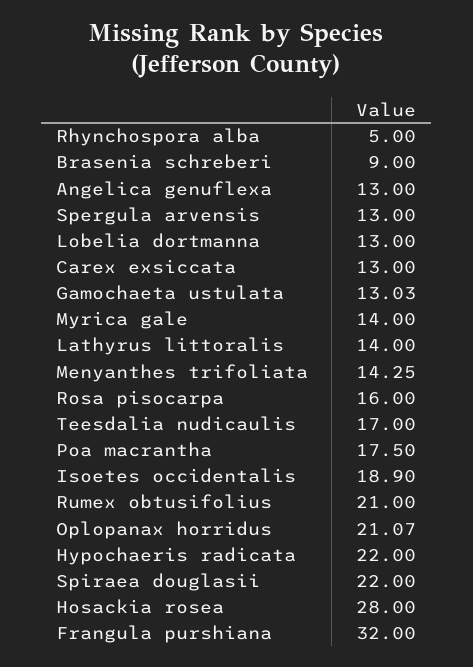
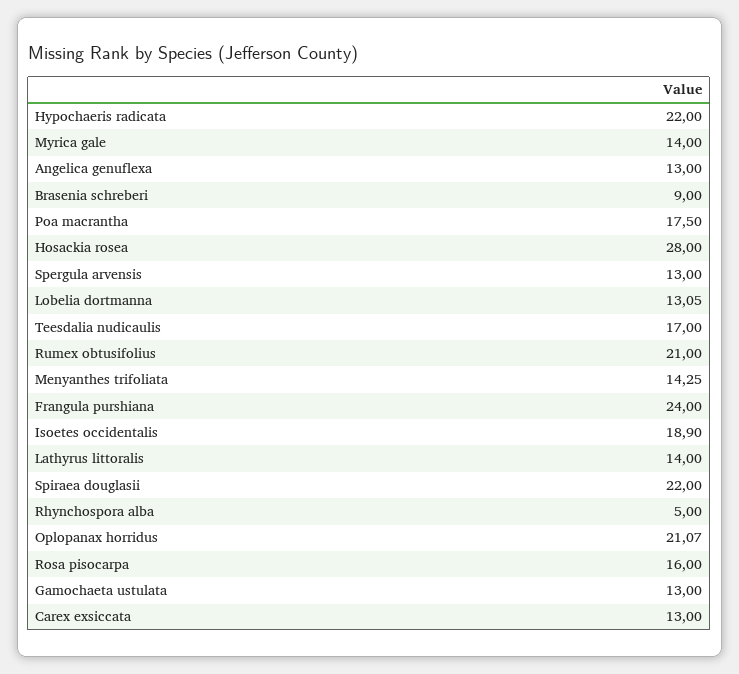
  {
    "Rhynchospora alba": 5,
    "Brasenia schreberi": 9,
    "Angelica genuflexa": 13,
    "Spergula arvensis": 13,
-   "Lobelia dortmanna": 13,
+   "Lobelia dortmanna": 13.05,
    "Carex exsiccata": 13,
-   "Gamochaeta ustulata": 13.03,
+   "Gamochaeta ustulata": 13,
    "Myrica gale": 14,
    "Lathyrus littoralis": 14,
    "Menyanthes trifoliata": 14.25,
    "Rosa pisocarpa": 16,
    "Teesdalia nudicaulis": 17,
    "Poa macrantha": 17.5,
    "Isoetes occidentalis": 18.9,
    "Rumex obtusifolius": 21,
    "Oplopanax horridus": 21.07,
    "Hypochaeris radicata": 22,
    "Spiraea douglasii": 22,
    "Hosackia rosea": 28,
-   "Frangula purshiana": 32
+   "Frangula purshiana": 24
  }

